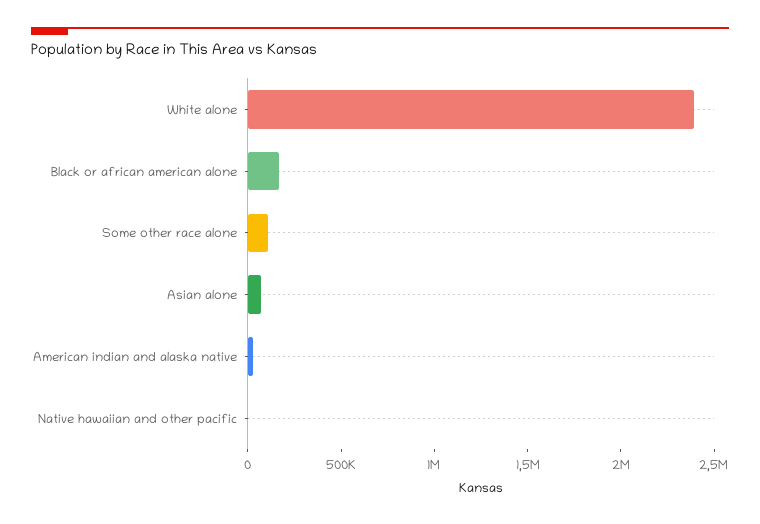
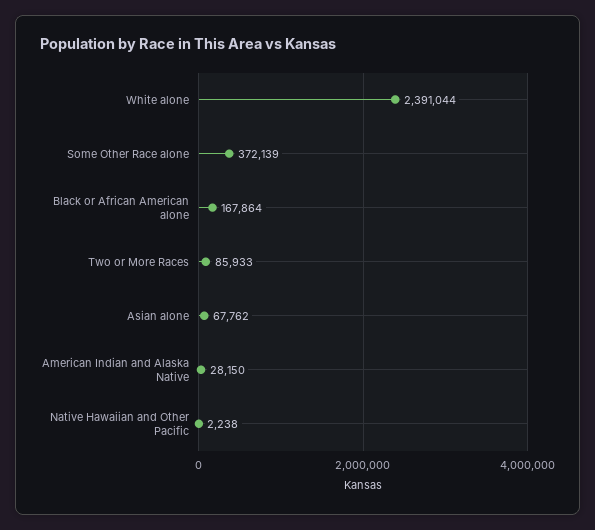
  {
    "White alone": 2391044,
    "Black or african american alone": 167864,
-   "Some other race alone": 100000,
+   "Some other race alone": 372139,
    "Asian alone": 67762,
    "American indian and alaska native": 28150,
-   "Native hawaiian and other pacific": 2238
+   "Native hawaiian and other pacific": 2238,
+   "Two or More Races": 85933
  }

